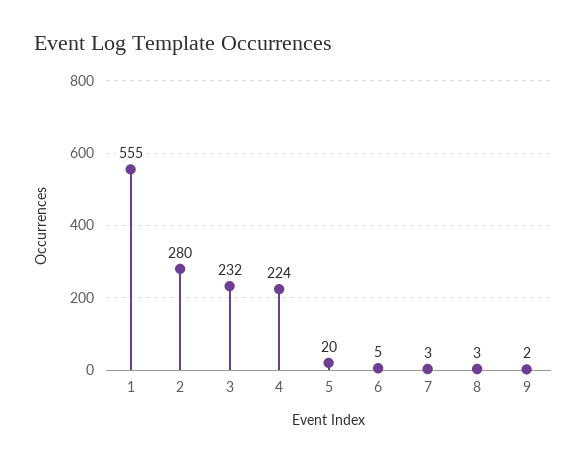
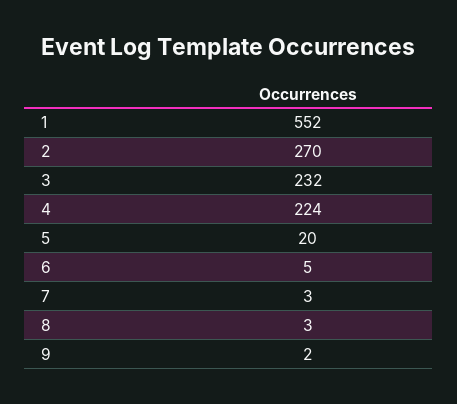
  {
-   "1": 555,
+   "1": 552,
-   "2": 280,
+   "2": 270,
    "3": 232,
    "4": 224,
    "5": 20,
    "6": 5,
    "7": 3,
    "8": 3,
    "9": 2
  }

